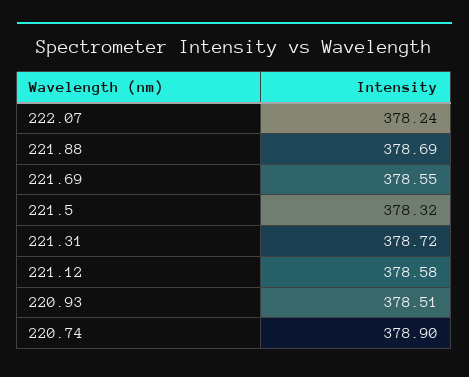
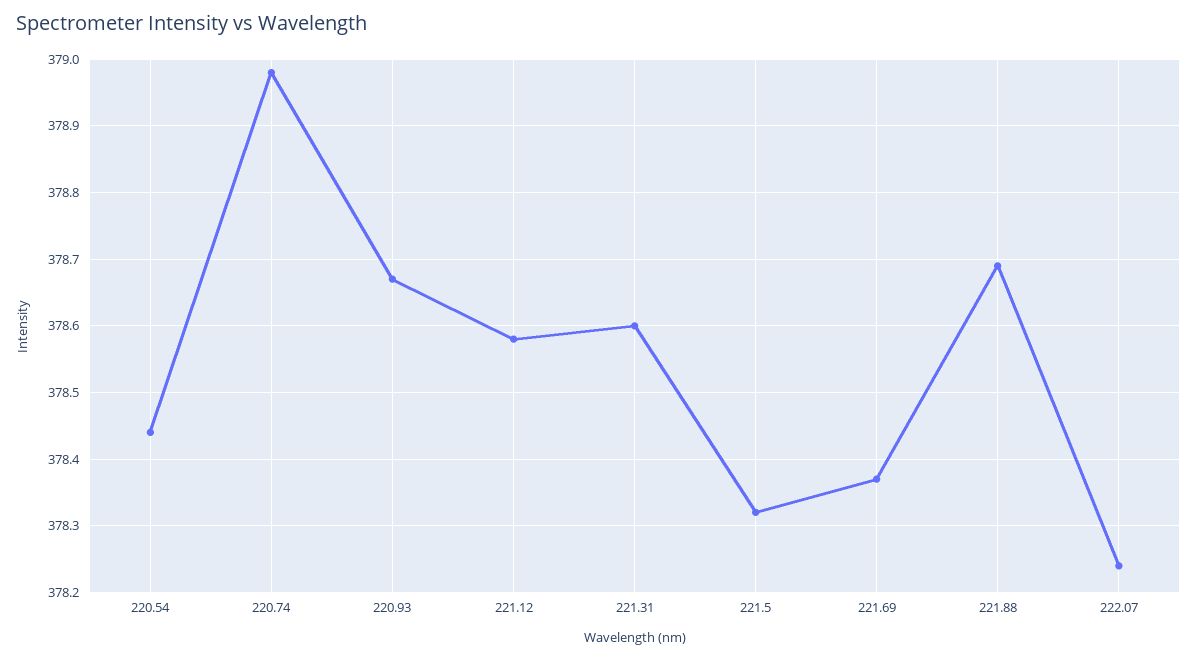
  {
    "222.07": 378.24,
    "221.88": 378.69,
-   "221.69": 378.55,
+   "221.69": 378.37,
    "221.5": 378.32,
-   "221.31": 378.72,
+   "221.31": 378.6,
    "221.12": 378.58,
-   "220.93": 378.51,
+   "220.93": 378.67,
-   "220.74": 378.9
+   "220.74": 378.98,
+   "220.54": 378.44
  }

